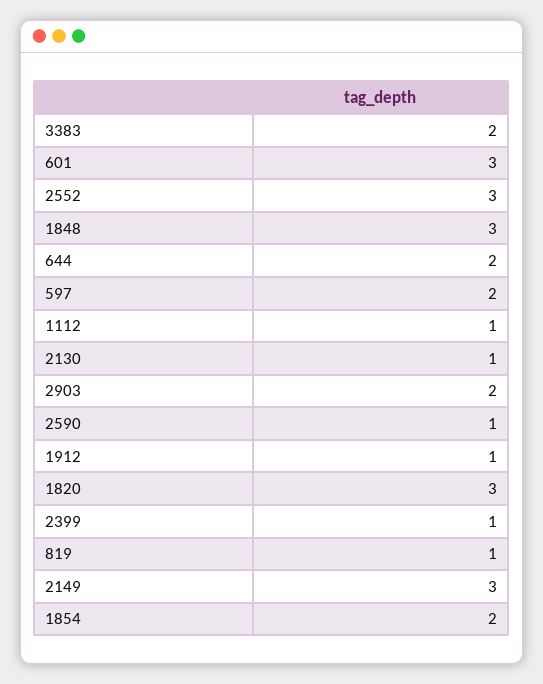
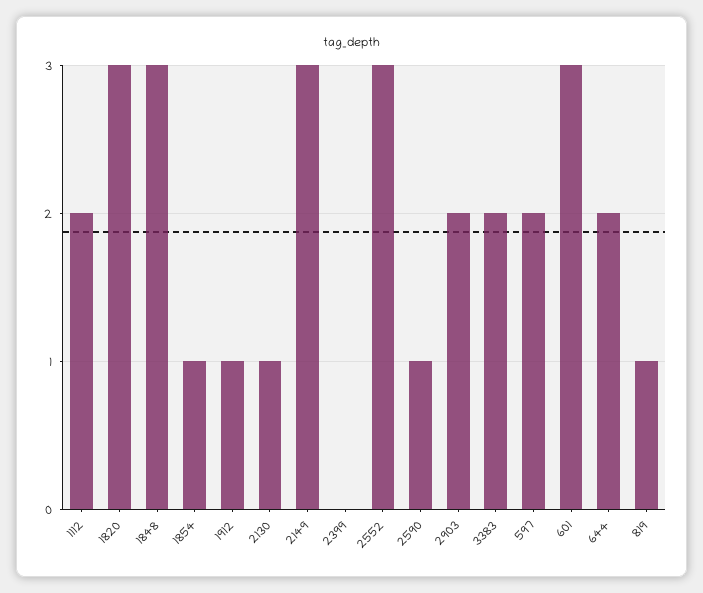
  {
    "3383": 2,
    "601": 3,
    "2552": 3,
    "1848": 3,
    "644": 2,
    "597": 2,
-   "1112": 1,
+   "1112": 2,
    "2130": 1,
    "2903": 2,
    "2590": 1,
    "1912": 1,
    "1820": 3,
-   "2399": 1,
+   "2399": 0,
    "819": 1,
    "2149": 3,
-   "1854": 2
+   "1854": 1
  }

